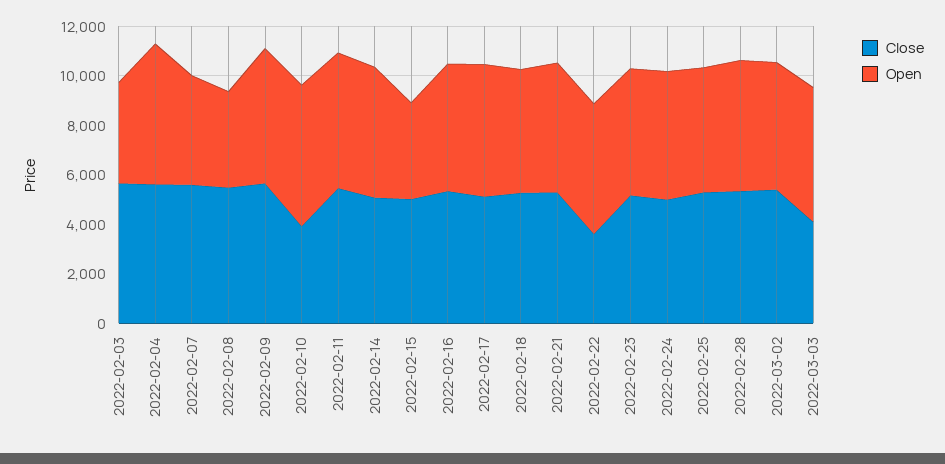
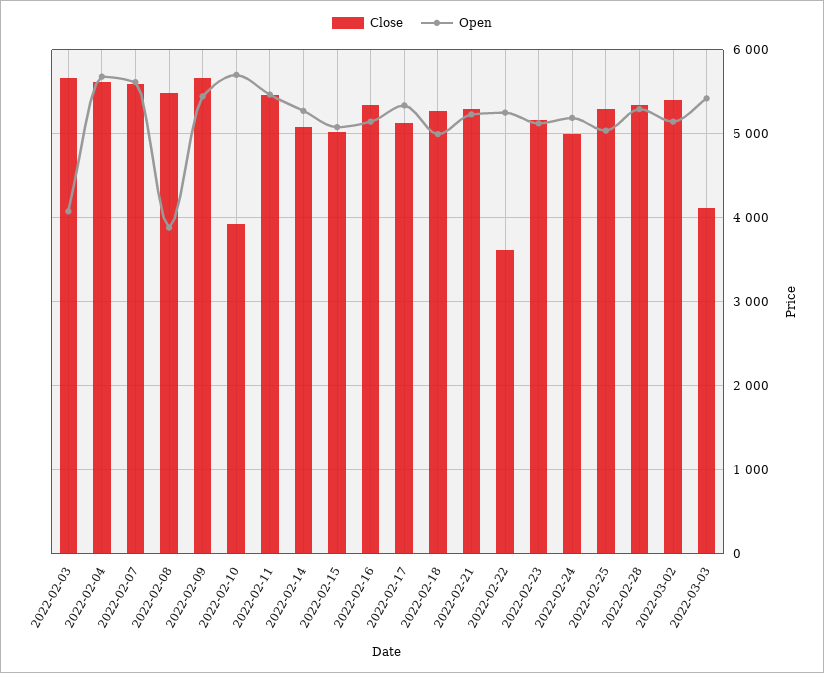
  {
    "Close": {
      "2022-02-03": 5700,
      "2022-02-04": 5600,
      "2022-02-07": 5600,
      "2022-02-08": 5500,
      "2022-02-09": 5700,
      "2022-02-10": 3900,
      "2022-02-11": 5500,
      "2022-02-14": 5100,
      "2022-02-15": 5000,
      "2022-02-16": 5300,
      "2022-02-17": 5100,
      "2022-02-18": 5300,
      "2022-02-21": 5300,
      "2022-02-22": 3600,
      "2022-02-23": 5200,
      "2022-02-24": 5000,
      "2022-02-25": 5300,
      "2022-02-28": 5300,
      "2022-03-02": 5400,
      "2022-03-03": 4100
    },
    "Open": {
      "2022-02-03": 4100,
      "2022-02-04": 5700,
-     "2022-02-07": 4500,
+     "2022-02-07": 5600,
      "2022-02-08": 3900,
      "2022-02-09": 5400,
      "2022-02-10": 5700,
      "2022-02-11": 5500,
      "2022-02-14": 5300,
-     "2022-02-15": 4000,
+     "2022-02-15": 5100,
      "2022-02-16": 5100,
      "2022-02-17": 5300,
      "2022-02-18": 5000,
      "2022-02-21": 5200,
      "2022-02-22": 5300,
      "2022-02-23": 5100,
      "2022-02-24": 5200,
      "2022-02-25": 5000,
      "2022-02-28": 5300,
      "2022-03-02": 5100,
      "2022-03-03": 5400
    }
  }

